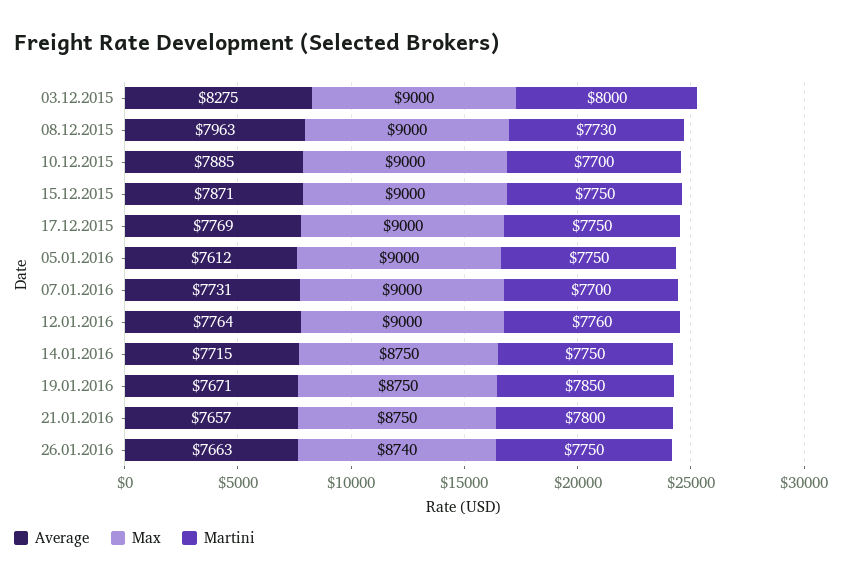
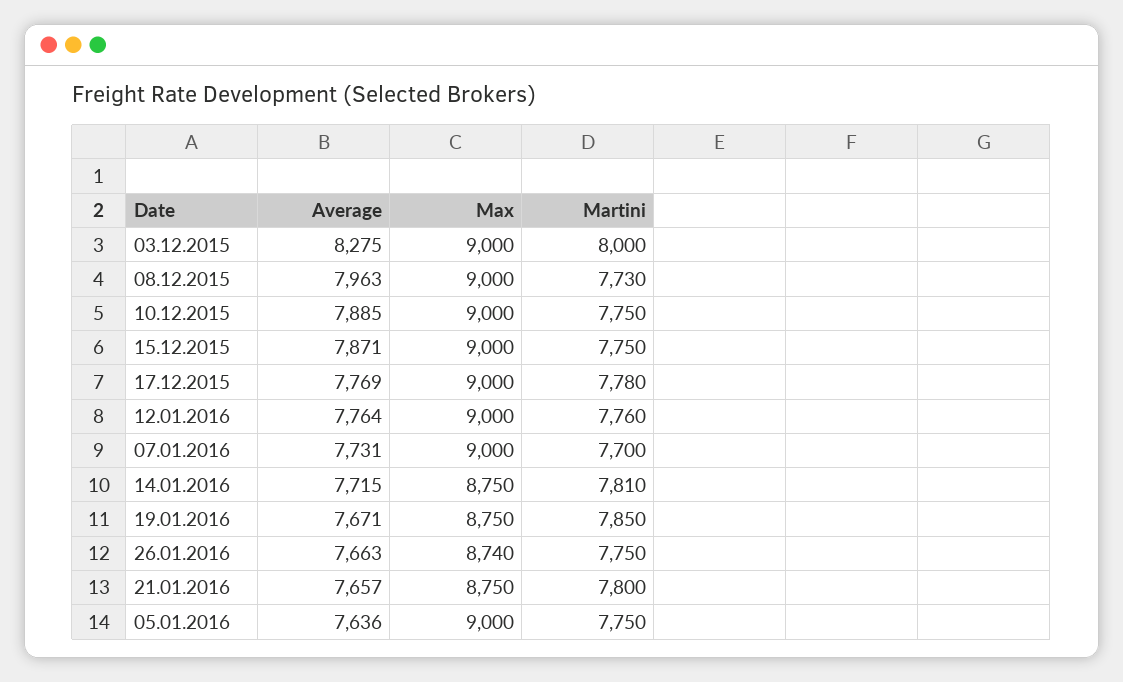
  {
    "Average": {
      "03.12.2015": 8275,
      "08.12.2015": 7963,
      "10.12.2015": 7885,
      "15.12.2015": 7871,
      "17.12.2015": 7769,
-     "05.01.2016": 7612,
+     "05.01.2016": 7636,
      "07.01.2016": 7731,
      "12.01.2016": 7764,
      "14.01.2016": 7715,
      "19.01.2016": 7671,
      "21.01.2016": 7657,
      "26.01.2016": 7663
    },
    "Max": {
      "03.12.2015": 9000,
      "08.12.2015": 9000,
      "10.12.2015": 9000,
      "15.12.2015": 9000,
      "17.12.2015": 9000,
      "05.01.2016": 9000,
      "07.01.2016": 9000,
      "12.01.2016": 9000,
      "14.01.2016": 8750,
      "19.01.2016": 8750,
      "21.01.2016": 8750,
      "26.01.2016": 8740
    },
    "Martini": {
      "03.12.2015": 8000,
      "08.12.2015": 7730,
-     "10.12.2015": 7700,
+     "10.12.2015": 7750,
      "15.12.2015": 7750,
-     "17.12.2015": 7750,
+     "17.12.2015": 7780,
      "05.01.2016": 7750,
      "07.01.2016": 7700,
      "12.01.2016": 7760,
-     "14.01.2016": 7750,
+     "14.01.2016": 7810,
      "19.01.2016": 7850,
      "21.01.2016": 7800,
      "26.01.2016": 7750
    }
  }

